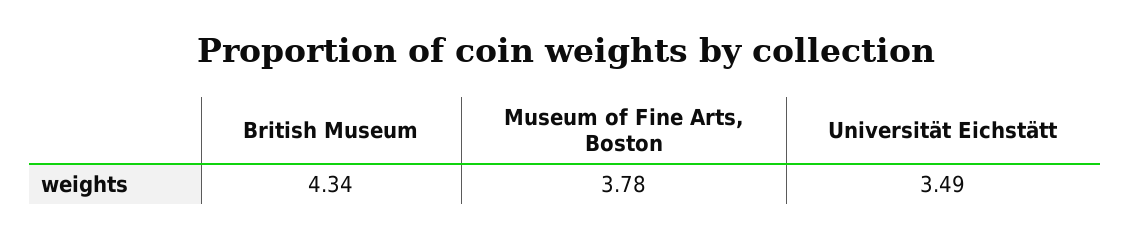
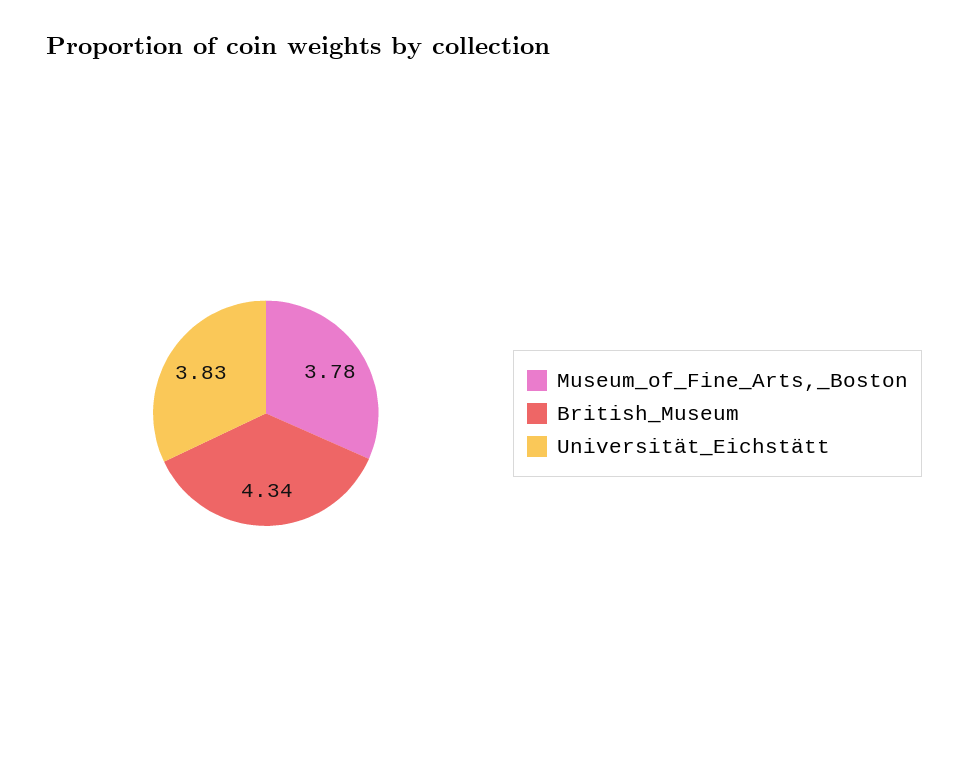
  {
    "British Museum": 4.34,
    "Museum of Fine Arts, Boston": 3.78,
-   "Universität Eichstätt": 3.49
+   "Universität Eichstätt": 3.83
  }

